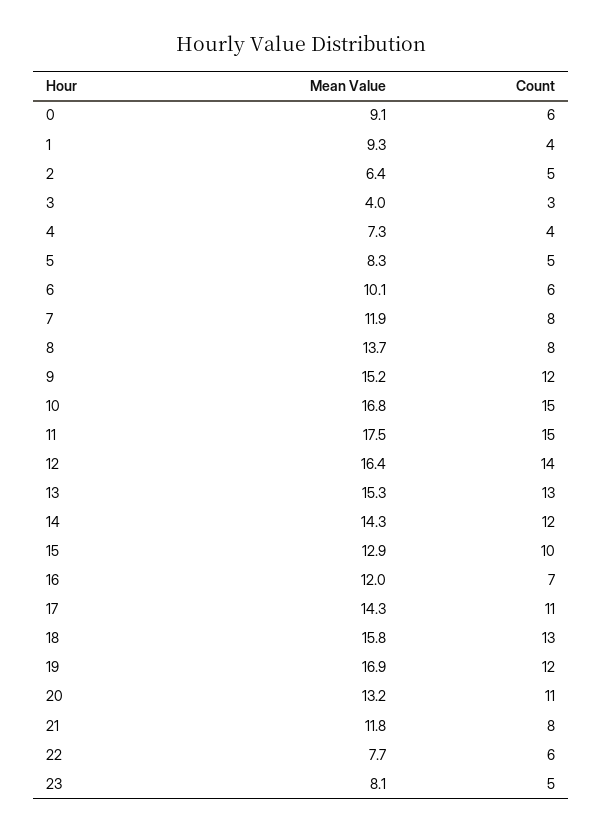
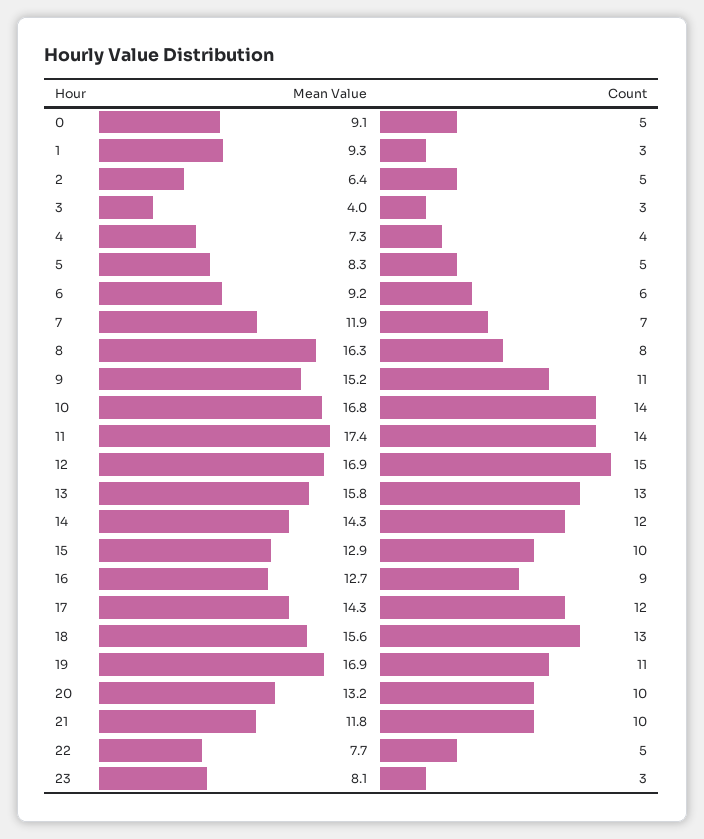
  {
    "Mean Value": {
      "0": 9.1,
      "1": 9.3,
      "2": 6.4,
      "3": 4,
      "4": 7.3,
      "5": 8.3,
-     "6": 10.1,
+     "6": 9.2,
      "7": 11.9,
-     "8": 13.7,
+     "8": 16.3,
      "9": 15.2,
      "10": 16.8,
-     "11": 17.5,
+     "11": 17.4,
-     "12": 16.4,
+     "12": 16.9,
-     "13": 15.3,
+     "13": 15.8,
      "14": 14.3,
      "15": 12.9,
-     "16": 12,
+     "16": 12.7,
      "17": 14.3,
-     "18": 15.8,
+     "18": 15.6,
      "19": 16.9,
      "20": 13.2,
      "21": 11.8,
      "22": 7.7,
      "23": 8.1
    },
    "Count": {
-     "0": 6,
+     "0": 5,
-     "1": 4,
+     "1": 3,
      "2": 5,
      "3": 3,
      "4": 4,
      "5": 5,
      "6": 6,
-     "7": 8,
+     "7": 7,
      "8": 8,
-     "9": 12,
+     "9": 11,
-     "10": 15,
+     "10": 14,
-     "11": 15,
+     "11": 14,
-     "12": 14,
+     "12": 15,
      "13": 13,
      "14": 12,
      "15": 10,
-     "16": 7,
+     "16": 9,
-     "17": 11,
+     "17": 12,
      "18": 13,
-     "19": 12,
+     "19": 11,
-     "20": 11,
+     "20": 10,
-     "21": 8,
+     "21": 10,
-     "22": 6,
+     "22": 5,
-     "23": 5
+     "23": 3
    }
  }

